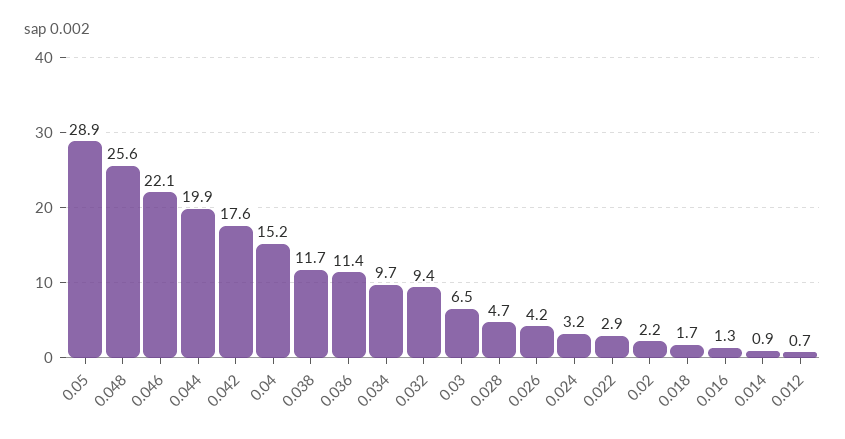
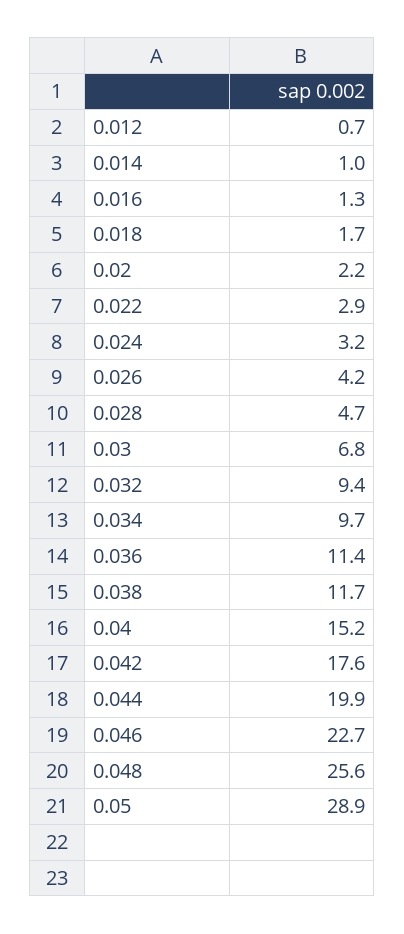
  {
    "0.05": 28.9,
    "0.048": 25.6,
-   "0.046": 22.1,
+   "0.046": 22.7,
    "0.044": 19.9,
    "0.042": 17.6,
    "0.04": 15.2,
    "0.038": 11.7,
    "0.036": 11.4,
    "0.034": 9.7,
    "0.032": 9.4,
-   "0.03": 6.5,
+   "0.03": 6.8,
    "0.028": 4.7,
    "0.026": 4.2,
    "0.024": 3.2,
    "0.022": 2.9,
    "0.02": 2.2,
    "0.018": 1.7,
    "0.016": 1.3,
-   "0.014": 0.9,
+   "0.014": 1,
    "0.012": 0.7
  }

